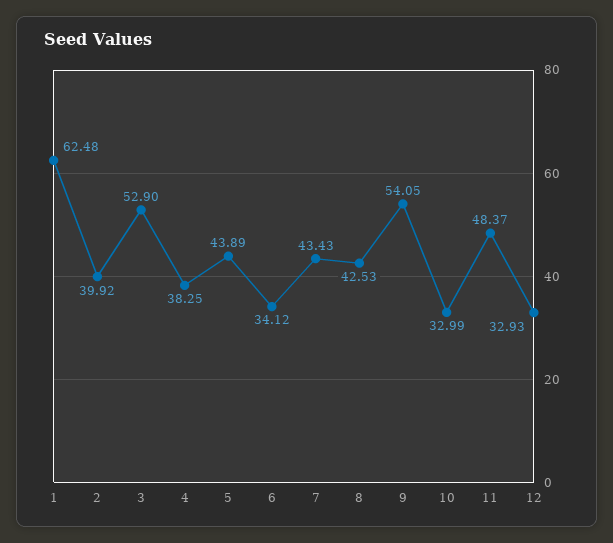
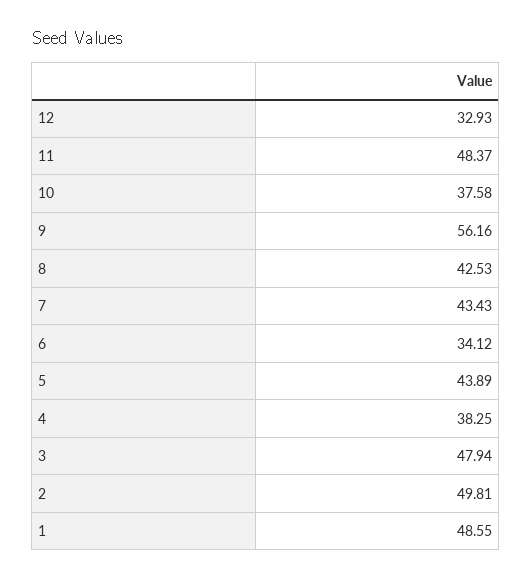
  {
-   "1": 62.48,
+   "1": 48.55,
-   "2": 39.92,
+   "2": 49.81,
-   "3": 52.9,
+   "3": 47.94,
    "4": 38.25,
    "5": 43.89,
    "6": 34.12,
    "7": 43.43,
    "8": 42.53,
-   "9": 54.05,
+   "9": 56.16,
-   "10": 32.99,
+   "10": 37.58,
    "11": 48.37,
    "12": 32.93
  }

